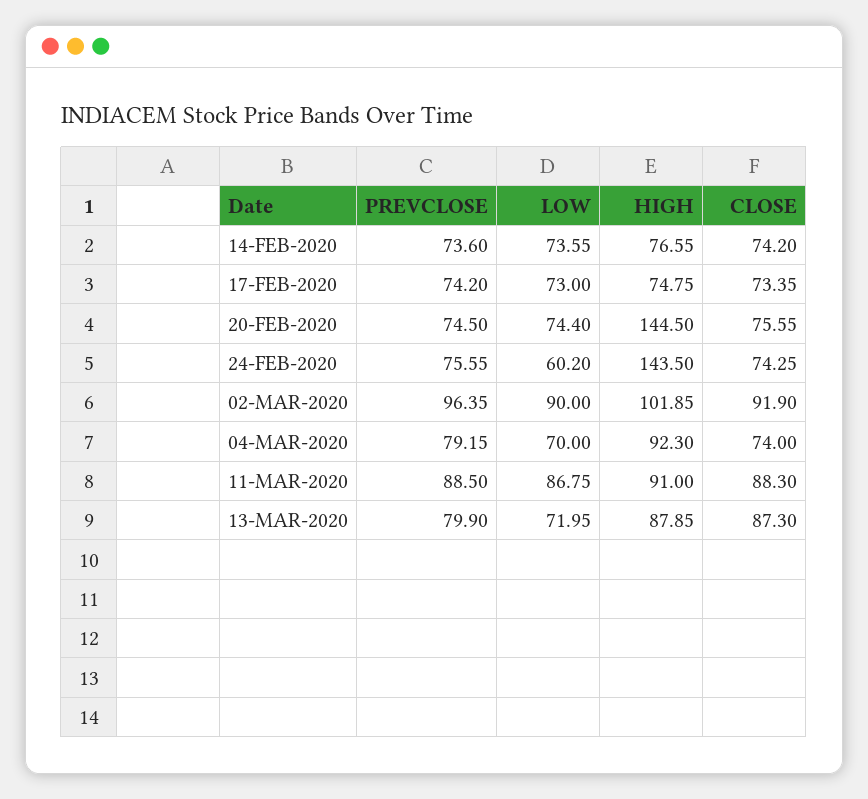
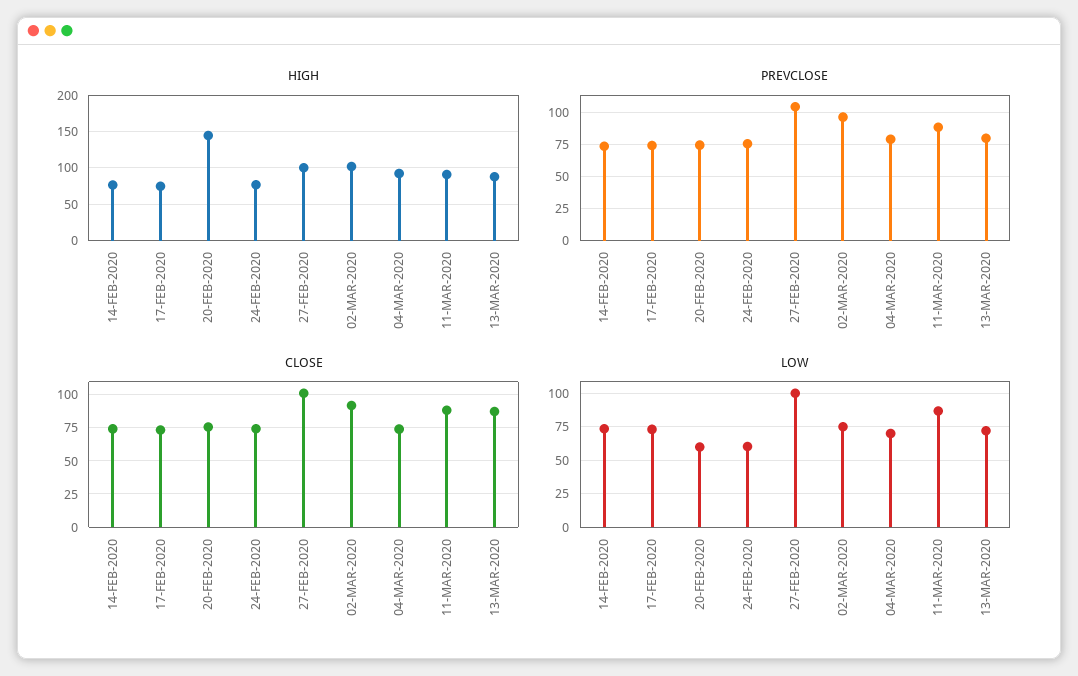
  {
    "PREVCLOSE": {
      "14-FEB-2020": 73.6,
      "17-FEB-2020": 74.2,
      "20-FEB-2020": 74.5,
      "24-FEB-2020": 75.55,
      "02-MAR-2020": 96.35,
      "04-MAR-2020": 79.15,
      "11-MAR-2020": 88.5,
-     "13-MAR-2020": 79.9
+     "13-MAR-2020": 79.9,
+     "27-FEB-2020": 105
    },
    "LOW": {
      "14-FEB-2020": 73.55,
      "17-FEB-2020": 73,
-     "20-FEB-2020": 74.4,
+     "20-FEB-2020": 60,
      "24-FEB-2020": 60.2,
-     "02-MAR-2020": 90,
+     "02-MAR-2020": 75,
      "04-MAR-2020": 70,
      "11-MAR-2020": 86.75,
-     "13-MAR-2020": 71.95
+     "13-MAR-2020": 71.95,
+     "27-FEB-2020": 100
    },
    "HIGH": {
      "14-FEB-2020": 76.55,
      "17-FEB-2020": 74.75,
      "20-FEB-2020": 144.5,
-     "24-FEB-2020": 143.5,
+     "24-FEB-2020": 80,
      "02-MAR-2020": 101.85,
      "04-MAR-2020": 92.3,
      "11-MAR-2020": 91,
-     "13-MAR-2020": 87.85
+     "13-MAR-2020": 87.85,
+     "27-FEB-2020": 100
    },
    "CLOSE": {
      "14-FEB-2020": 74.2,
      "17-FEB-2020": 73.35,
      "20-FEB-2020": 75.55,
      "24-FEB-2020": 74.25,
      "02-MAR-2020": 91.9,
      "04-MAR-2020": 74,
      "11-MAR-2020": 88.3,
-     "13-MAR-2020": 87.3
+     "13-MAR-2020": 87.3,
+     "27-FEB-2020": 100
    }
  }

